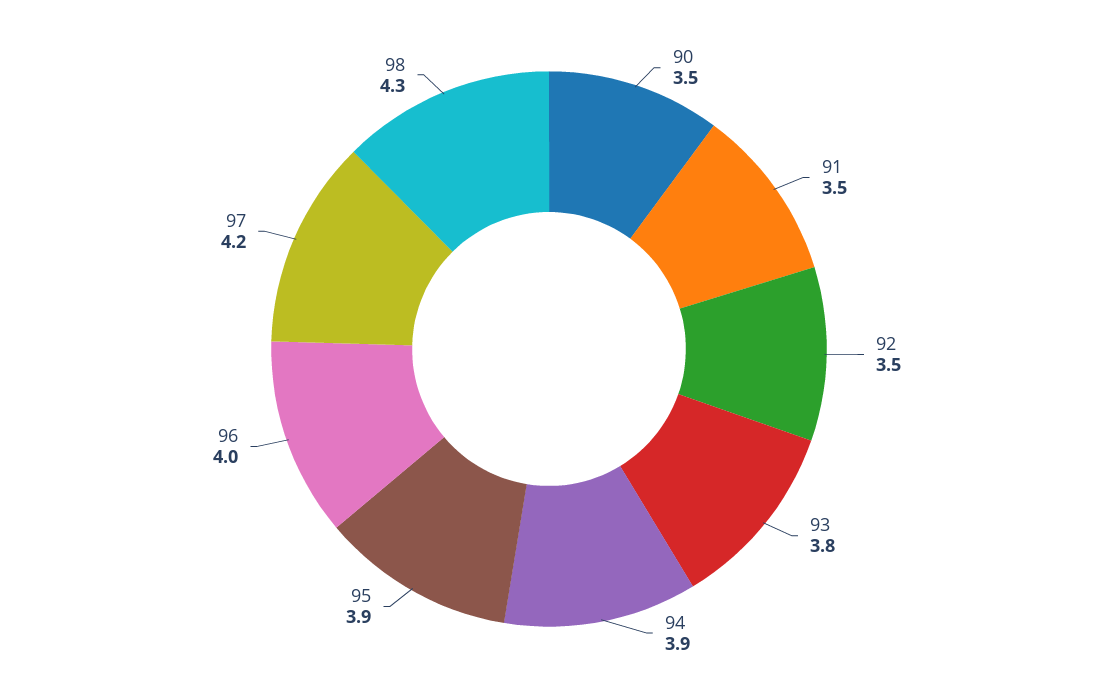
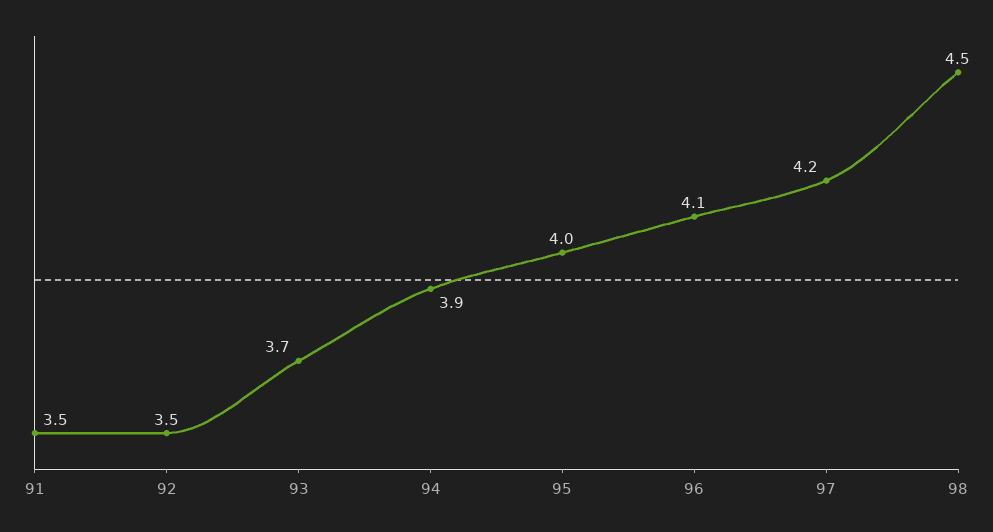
  {
-   "90": 3.5,
    "91": 3.5,
    "92": 3.5,
-   "93": 3.8,
+   "93": 3.7,
    "94": 3.9,
-   "95": 3.9,
+   "95": 4,
-   "96": 4,
+   "96": 4.1,
    "97": 4.2,
-   "98": 4.3
+   "98": 4.5
  }

